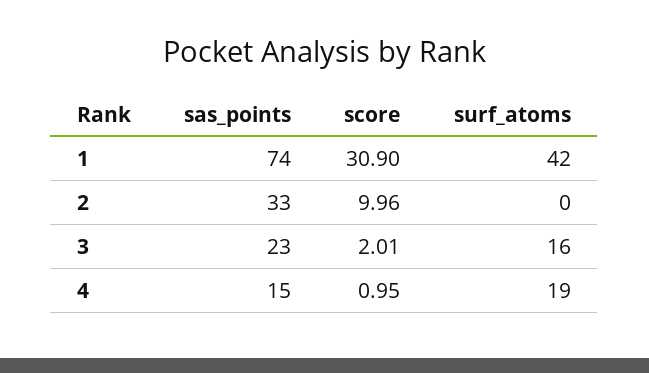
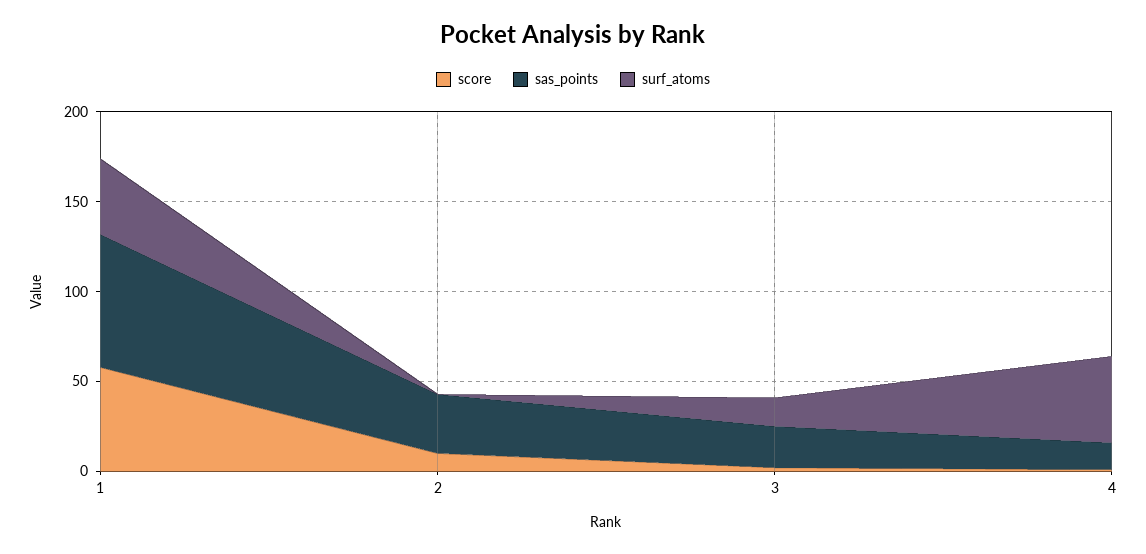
  {
    "sas_points": {
      "1": 74,
      "2": 33,
      "3": 23,
      "4": 15
    },
    "score": {
-     "1": 30.9,
+     "1": 60,
      "2": 9.96,
      "3": 2.01,
      "4": 0.95
    },
    "surf_atoms": {
      "1": 42,
      "2": 0,
      "3": 16,
-     "4": 19
+     "4": 50
    }
  }

